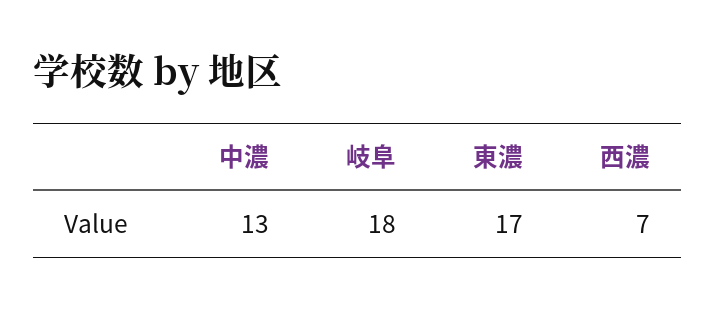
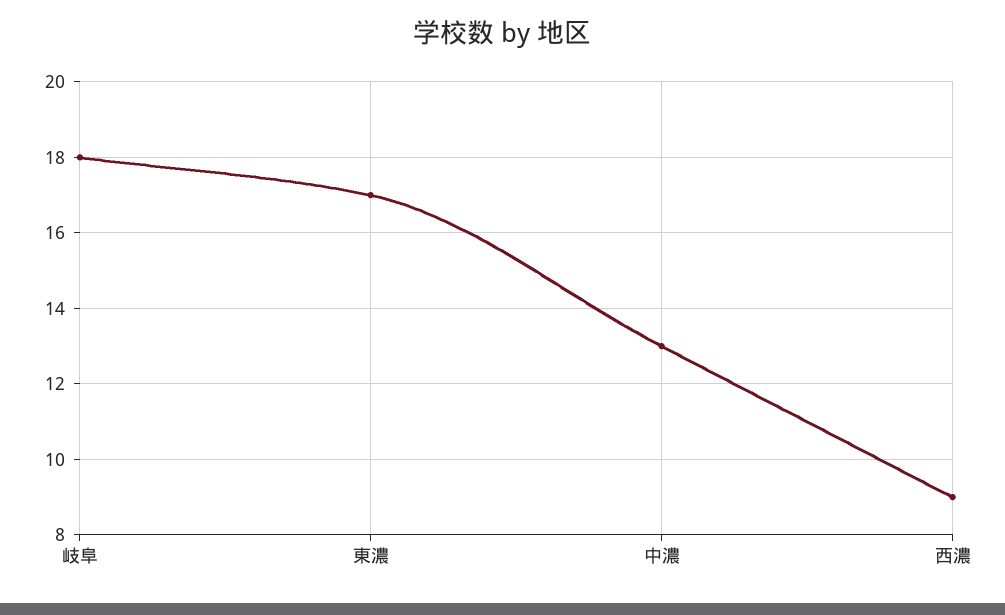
  {
    "中濃": 13,
    "岐阜": 18,
    "東濃": 17,
-   "西濃": 7
+   "西濃": 9
  }

